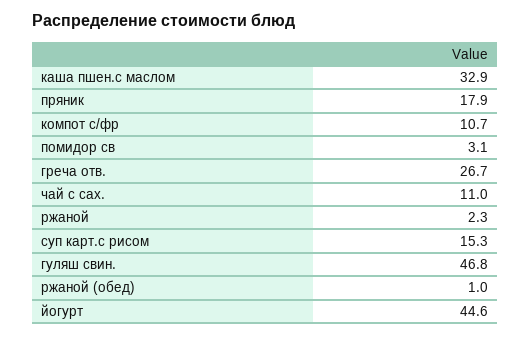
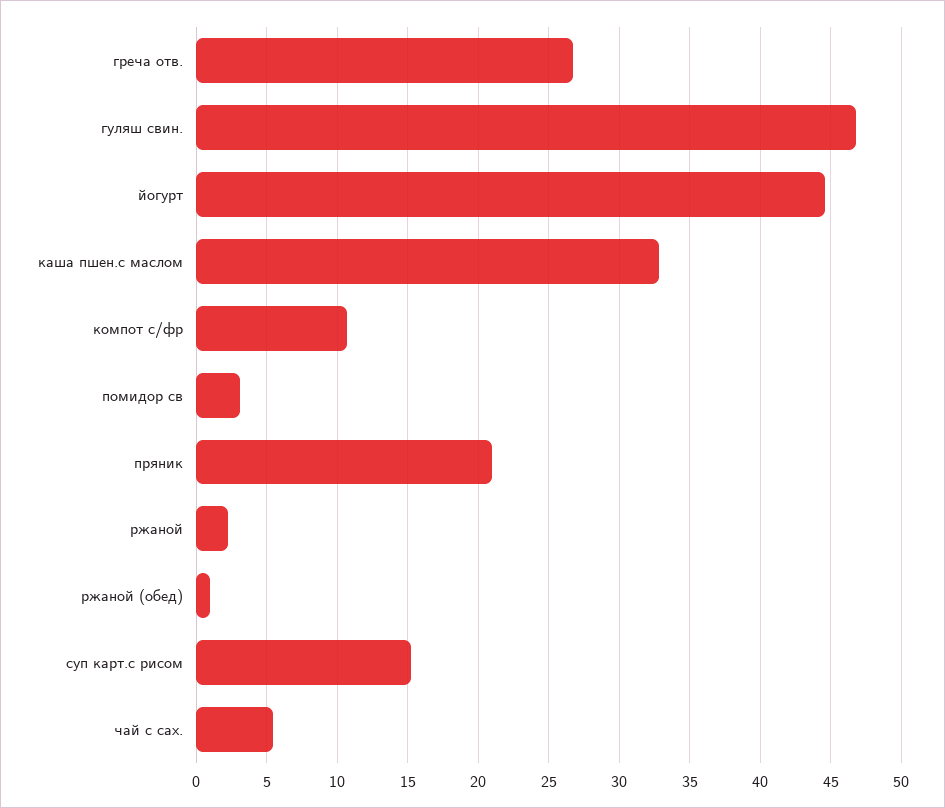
  {
    "каша пшен.с маслом": 32.9,
-   "пряник": 17.9,
+   "пряник": 21,
    "компот с/фр": 10.7,
    "помидор св": 3.1,
    "греча отв.": 26.7,
-   "чай с сах.": 11,
+   "чай с сах.": 5.5,
    "ржаной": 2.3,
    "суп карт.с рисом": 15.3,
    "гуляш свин.": 46.8,
    "ржаной (обед)": 1,
    "йогурт": 44.6
  }

